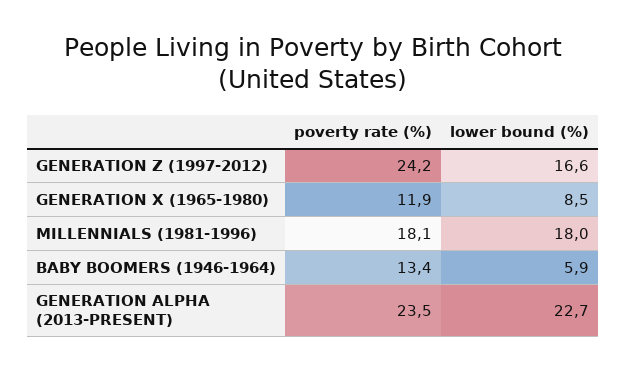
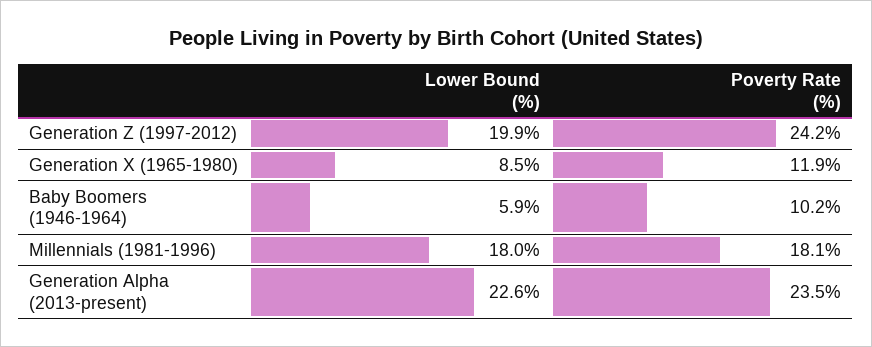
  {
    "poverty rate (%)": {
      "GENERATION Z (1997-2012)": 24.2,
      "GENERATION X (1965-1980)": 11.9,
      "MILLENNIALS (1981-1996)": 18.1,
-     "BABY BOOMERS (1946-1964)": 13.4,
+     "BABY BOOMERS (1946-1964)": 10.2,
      "GENERATION ALPHA (2013-PRESENT)": 23.5
    },
    "lower bound (%)": {
-     "GENERATION Z (1997-2012)": 16.6,
+     "GENERATION Z (1997-2012)": 19.9,
      "GENERATION X (1965-1980)": 8.5,
      "MILLENNIALS (1981-1996)": 18,
      "BABY BOOMERS (1946-1964)": 5.9,
-     "GENERATION ALPHA (2013-PRESENT)": 22.7
+     "GENERATION ALPHA (2013-PRESENT)": 22.6
    }
  }

